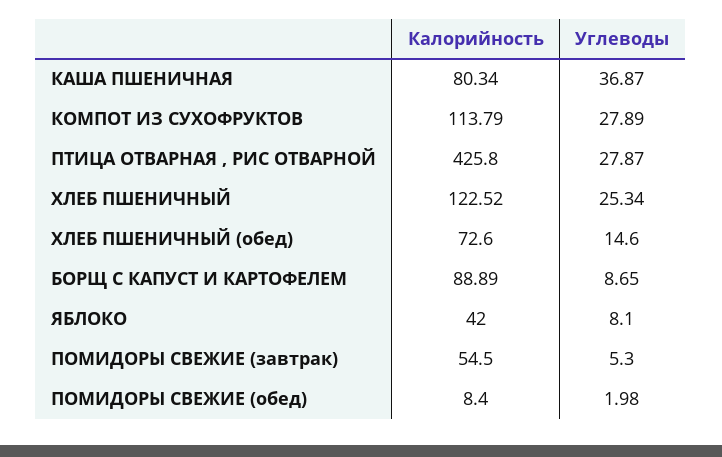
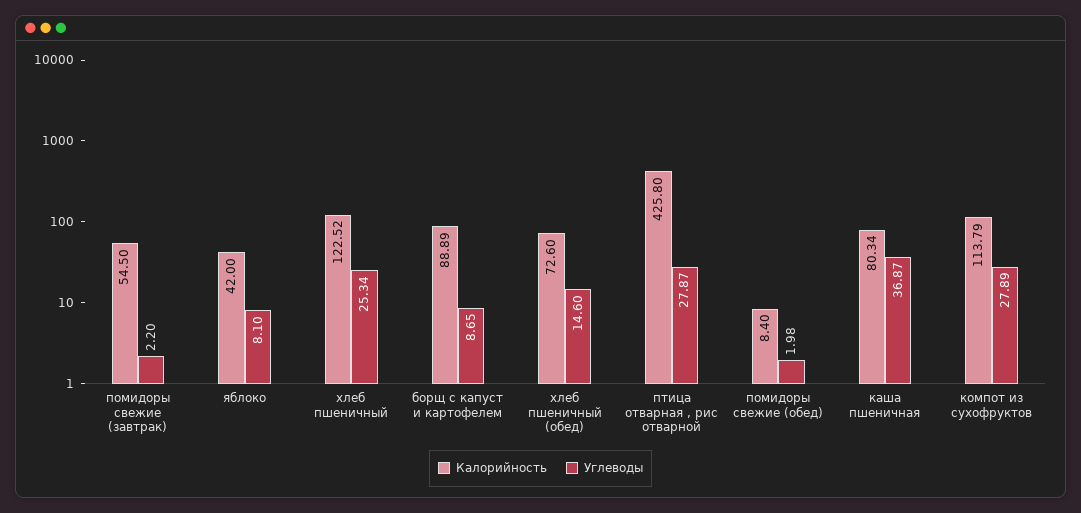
  {
    "Калорийность": {
      "КАША ПШЕНИЧНАЯ": 80.34,
      "КОМПОТ ИЗ СУХОФРУКТОВ": 113.79,
      "ПТИЦА ОТВАРНАЯ , РИС ОТВАРНОЙ": 425.8,
      "ХЛЕБ ПШЕНИЧНЫЙ": 122.52,
      "ХЛЕБ ПШЕНИЧНЫЙ (обед)": 72.6,
      "БОРЩ С КАПУСТ И КАРТОФЕЛЕМ": 88.89,
      "ЯБЛОКО": 42,
      "ПОМИДОРЫ СВЕЖИЕ (завтрак)": 54.5,
      "ПОМИДОРЫ СВЕЖИЕ (обед)": 8.4
    },
    "Углеводы": {
      "КАША ПШЕНИЧНАЯ": 36.87,
      "КОМПОТ ИЗ СУХОФРУКТОВ": 27.89,
      "ПТИЦА ОТВАРНАЯ , РИС ОТВАРНОЙ": 27.87,
      "ХЛЕБ ПШЕНИЧНЫЙ": 25.34,
      "ХЛЕБ ПШЕНИЧНЫЙ (обед)": 14.6,
      "БОРЩ С КАПУСТ И КАРТОФЕЛЕМ": 8.65,
      "ЯБЛОКО": 8.1,
-     "ПОМИДОРЫ СВЕЖИЕ (завтрак)": 5.3,
+     "ПОМИДОРЫ СВЕЖИЕ (завтрак)": 2.2,
      "ПОМИДОРЫ СВЕЖИЕ (обед)": 1.98
    }
  }

